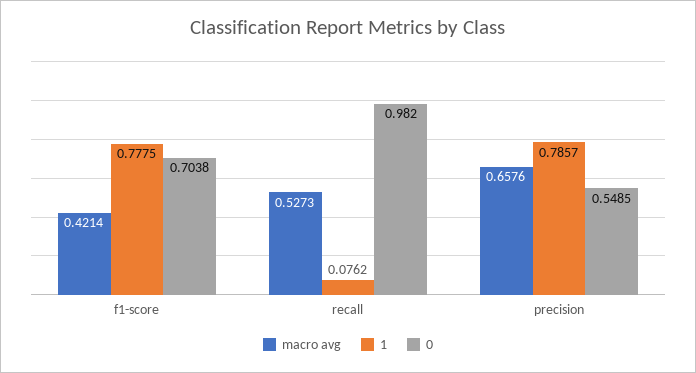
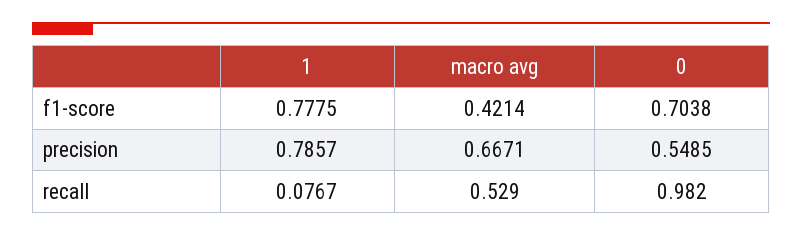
  {
    "macro avg": {
      "f1-score": 0.4214,
-     "recall": 0.5273,
+     "recall": 0.529,
-     "precision": 0.6576
+     "precision": 0.6671
    },
    "1": {
      "f1-score": 0.7775,
-     "recall": 0.0762,
+     "recall": 0.0767,
      "precision": 0.7857
    },
    "0": {
      "f1-score": 0.7038,
      "recall": 0.982,
      "precision": 0.5485
    }
  }

